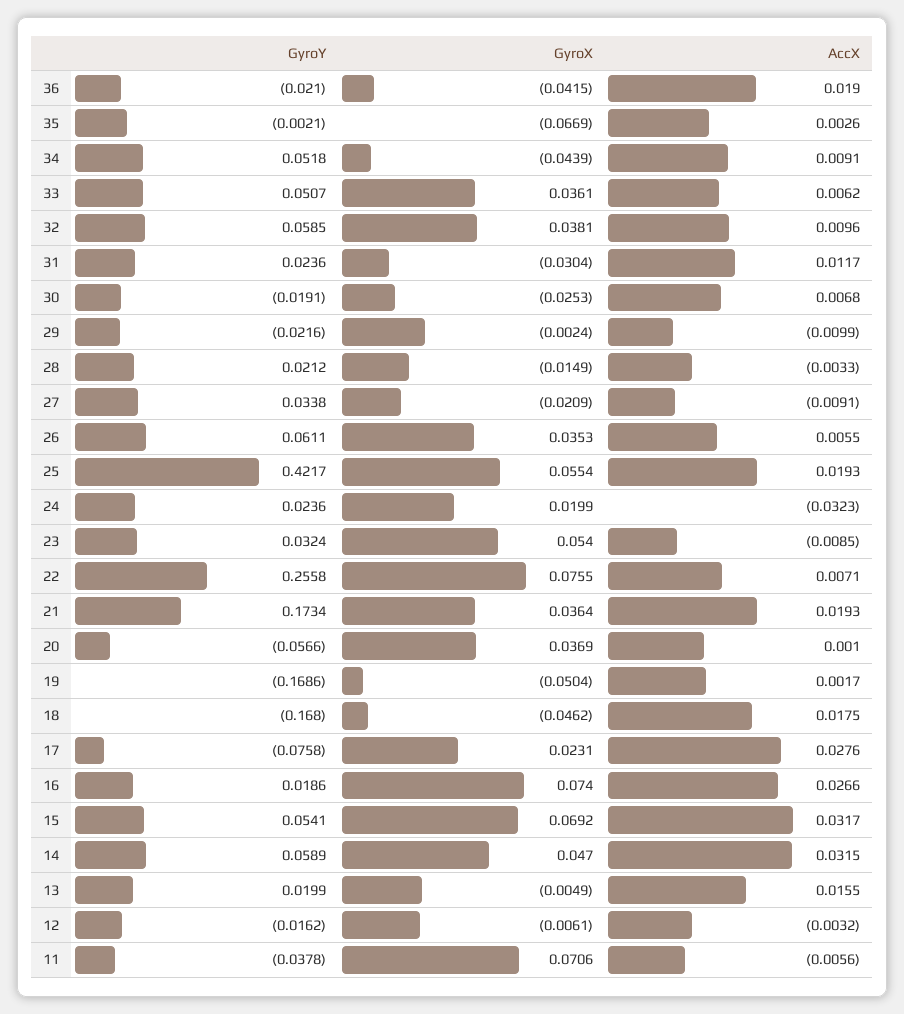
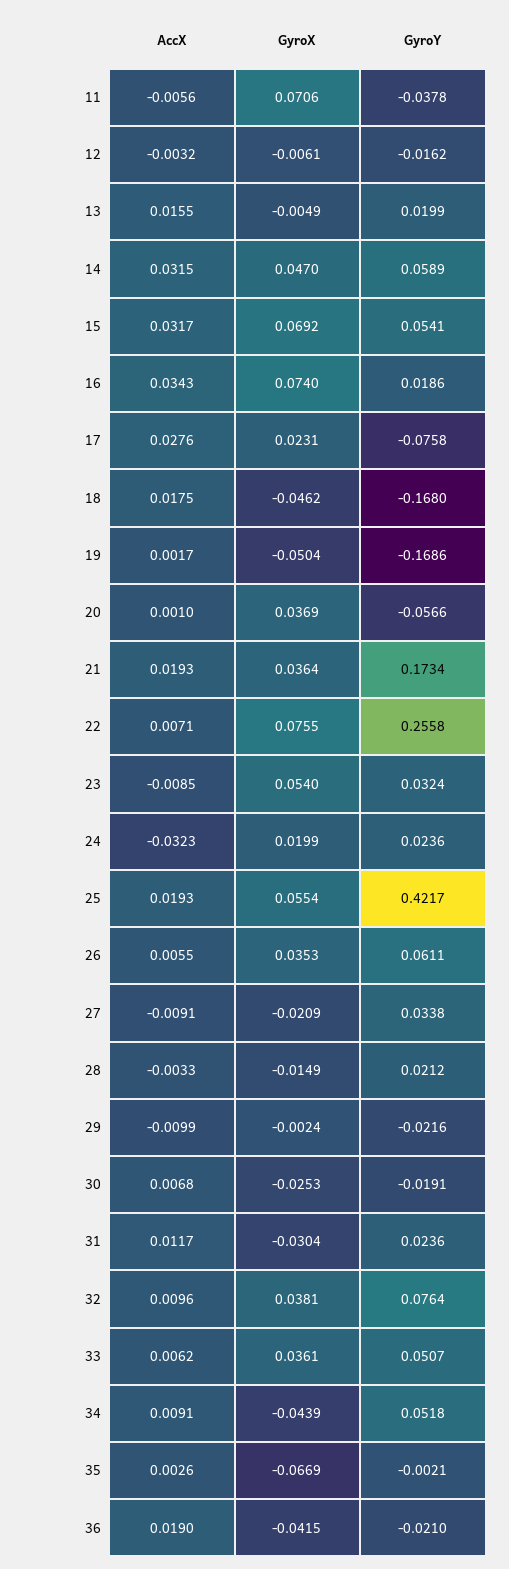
  {
    "GyroY": {
      "36": -0.021,
      "35": -0.0021,
      "34": 0.0518,
      "33": 0.0507,
-     "32": 0.0585,
+     "32": 0.0764,
      "31": 0.0236,
      "30": -0.0191,
      "29": -0.0216,
      "28": 0.0212,
      "27": 0.0338,
      "26": 0.0611,
      "25": 0.4217,
      "24": 0.0236,
      "23": 0.0324,
      "22": 0.2558,
      "21": 0.1734,
      "20": -0.0566,
      "19": -0.1686,
      "18": -0.168,
      "17": -0.0758,
      "16": 0.0186,
      "15": 0.0541,
      "14": 0.0589,
      "13": 0.0199,
      "12": -0.0162,
      "11": -0.0378
    },
    "GyroX": {
      "36": -0.0415,
      "35": -0.0669,
      "34": -0.0439,
      "33": 0.0361,
      "32": 0.0381,
      "31": -0.0304,
      "30": -0.0253,
      "29": -0.0024,
      "28": -0.0149,
      "27": -0.0209,
      "26": 0.0353,
      "25": 0.0554,
      "24": 0.0199,
      "23": 0.054,
      "22": 0.0755,
      "21": 0.0364,
      "20": 0.0369,
      "19": -0.0504,
      "18": -0.0462,
      "17": 0.0231,
      "16": 0.074,
      "15": 0.0692,
      "14": 0.047,
      "13": -0.0049,
      "12": -0.0061,
      "11": 0.0706
    },
    "AccX": {
      "36": 0.019,
      "35": 0.0026,
      "34": 0.0091,
      "33": 0.0062,
      "32": 0.0096,
      "31": 0.0117,
      "30": 0.0068,
      "29": -0.0099,
      "28": -0.0033,
      "27": -0.0091,
      "26": 0.0055,
      "25": 0.0193,
      "24": -0.0323,
      "23": -0.0085,
      "22": 0.0071,
      "21": 0.0193,
      "20": 0.001,
      "19": 0.0017,
      "18": 0.0175,
      "17": 0.0276,
-     "16": 0.0266,
+     "16": 0.0343,
      "15": 0.0317,
      "14": 0.0315,
      "13": 0.0155,
      "12": -0.0032,
      "11": -0.0056
    }
  }

